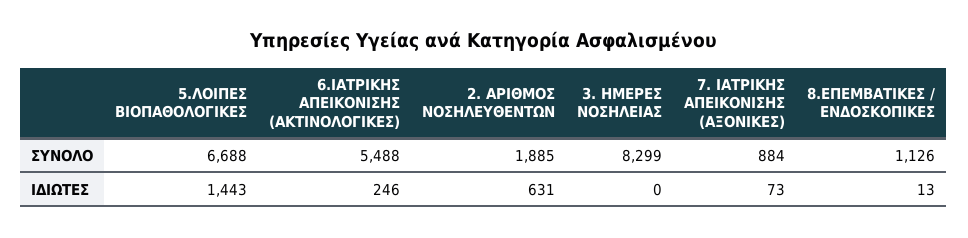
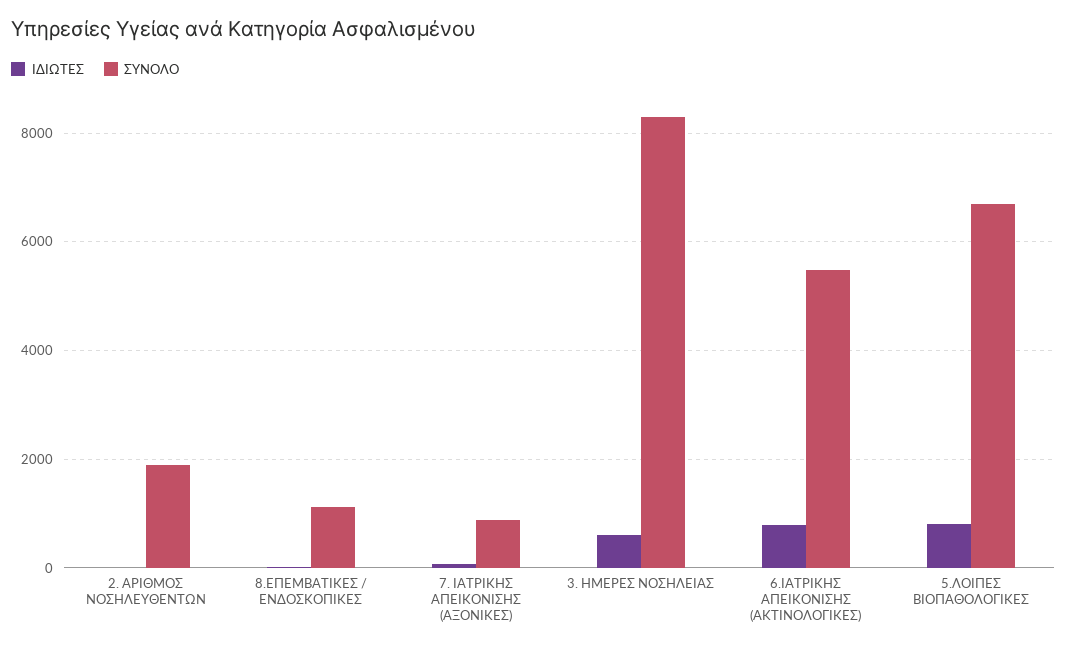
  {
    "ΣΥΝΟΛΟ": {
      "5.ΛΟΙΠΕΣ ΒΙΟΠΑΘΟΛΟΓΙΚΕΣ": 6688,
      "6.ΙΑΤΡΙΚΗΣ ΑΠΕΙΚΟΝΙΣΗΣ (ΑΚΤΙΝΟΛΟΓΙΚΕΣ)": 5488,
      "2. ΑΡΙΘΜΟΣ ΝΟΣΗΛΕΥΘΕΝΤΩΝ": 1885,
      "3. ΗΜΕΡΕΣ ΝΟΣΗΛΕΙΑΣ": 8299,
      "7. ΙΑΤΡΙΚΗΣ ΑΠΕΙΚΟΝΙΣΗΣ (ΑΞΟΝΙΚΕΣ)": 884,
      "8.ΕΠΕΜΒΑΤΙΚΕΣ / ΕΝΔΟΣΚΟΠΙΚΕΣ": 1126
    },
    "ΙΔΙΩΤΕΣ": {
-     "5.ΛΟΙΠΕΣ ΒΙΟΠΑΘΟΛΟΓΙΚΕΣ": 1443,
+     "5.ΛΟΙΠΕΣ ΒΙΟΠΑΘΟΛΟΓΙΚΕΣ": 800,
-     "6.ΙΑΤΡΙΚΗΣ ΑΠΕΙΚΟΝΙΣΗΣ (ΑΚΤΙΝΟΛΟΓΙΚΕΣ)": 246,
+     "6.ΙΑΤΡΙΚΗΣ ΑΠΕΙΚΟΝΙΣΗΣ (ΑΚΤΙΝΟΛΟΓΙΚΕΣ)": 800,
-     "2. ΑΡΙΘΜΟΣ ΝΟΣΗΛΕΥΘΕΝΤΩΝ": 631,
+     "2. ΑΡΙΘΜΟΣ ΝΟΣΗΛΕΥΘΕΝΤΩΝ": 0,
-     "3. ΗΜΕΡΕΣ ΝΟΣΗΛΕΙΑΣ": 0,
+     "3. ΗΜΕΡΕΣ ΝΟΣΗΛΕΙΑΣ": 600,
      "7. ΙΑΤΡΙΚΗΣ ΑΠΕΙΚΟΝΙΣΗΣ (ΑΞΟΝΙΚΕΣ)": 73,
      "8.ΕΠΕΜΒΑΤΙΚΕΣ / ΕΝΔΟΣΚΟΠΙΚΕΣ": 13
    }
  }

